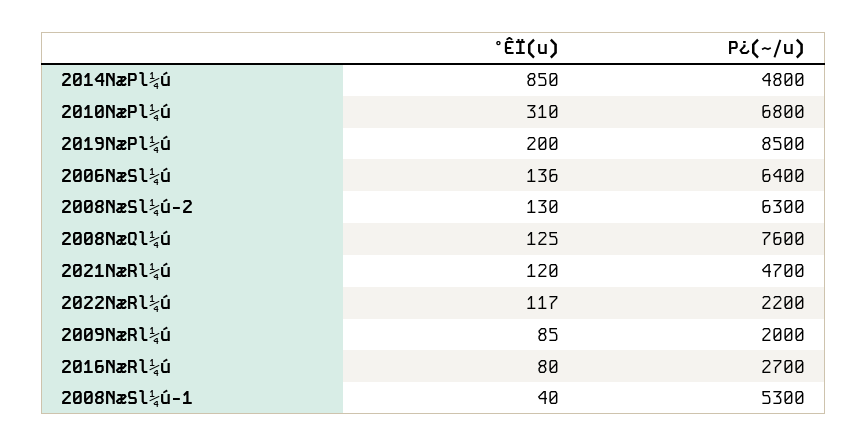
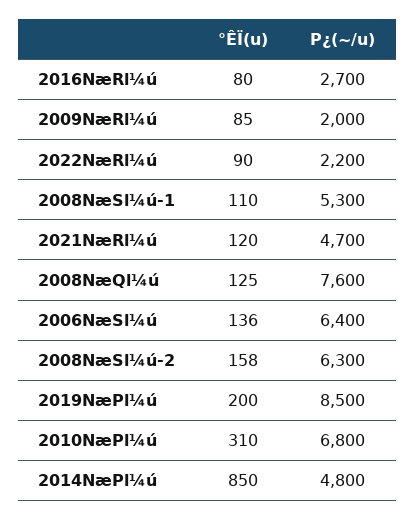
  {
    "°ÊÏ(u)": {
      "2014NæPl¼ú": 850,
      "2010NæPl¼ú": 310,
      "2019NæPl¼ú": 200,
      "2006NæSl¼ú": 136,
-     "2008NæSl¼ú-2": 130,
+     "2008NæSl¼ú-2": 158,
      "2008NæQl¼ú": 125,
      "2021NæRl¼ú": 120,
-     "2022NæRl¼ú": 117,
+     "2022NæRl¼ú": 90,
      "2009NæRl¼ú": 85,
      "2016NæRl¼ú": 80,
-     "2008NæSl¼ú-1": 40
+     "2008NæSl¼ú-1": 110
    },
    "P¿(~/u)": {
      "2014NæPl¼ú": 4800,
      "2010NæPl¼ú": 6800,
      "2019NæPl¼ú": 8500,
      "2006NæSl¼ú": 6400,
      "2008NæSl¼ú-2": 6300,
      "2008NæQl¼ú": 7600,
      "2021NæRl¼ú": 4700,
      "2022NæRl¼ú": 2200,
      "2009NæRl¼ú": 2000,
      "2016NæRl¼ú": 2700,
      "2008NæSl¼ú-1": 5300
    }
  }

